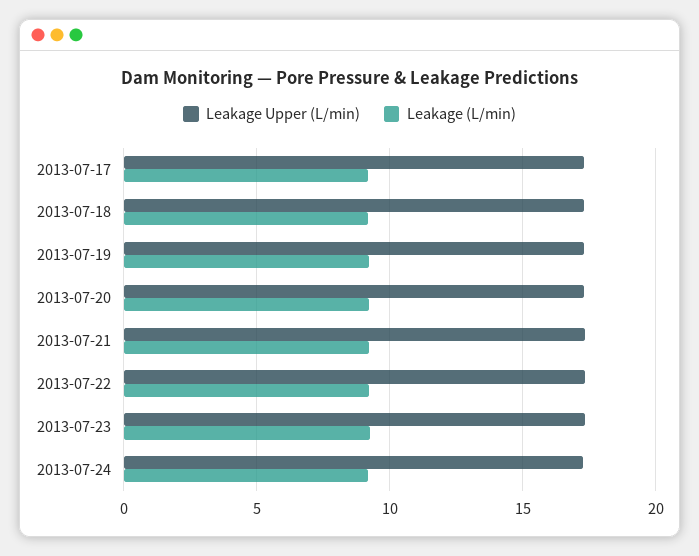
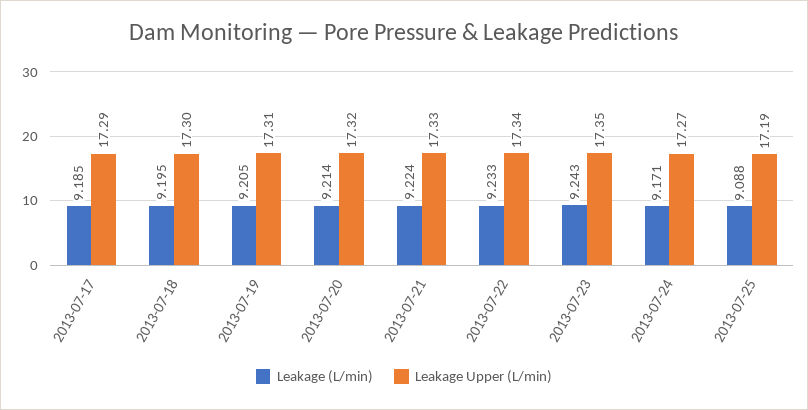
  {
    "Leakage Upper (L/min)": {
      "2013-07-17": 17.29,
      "2013-07-18": 17.3,
      "2013-07-19": 17.31,
      "2013-07-20": 17.32,
      "2013-07-21": 17.33,
      "2013-07-22": 17.34,
      "2013-07-23": 17.35,
-     "2013-07-24": 17.27
+     "2013-07-24": 17.27,
+     "2013-07-25": 17.19
    },
    "Leakage (L/min)": {
      "2013-07-17": 9.185,
      "2013-07-18": 9.195,
      "2013-07-19": 9.205,
      "2013-07-20": 9.214,
      "2013-07-21": 9.224,
      "2013-07-22": 9.233,
      "2013-07-23": 9.243,
-     "2013-07-24": 9.171
+     "2013-07-24": 9.171,
+     "2013-07-25": 9.088
    }
  }

